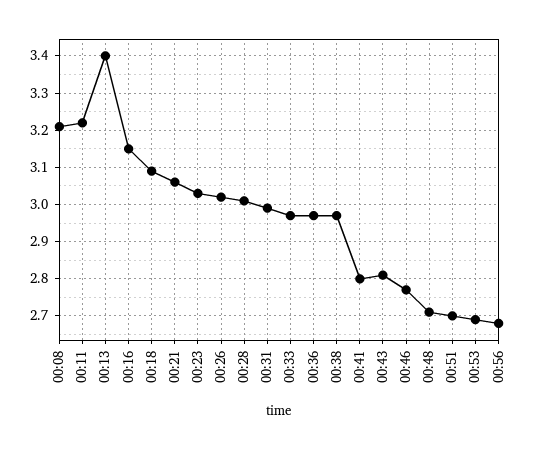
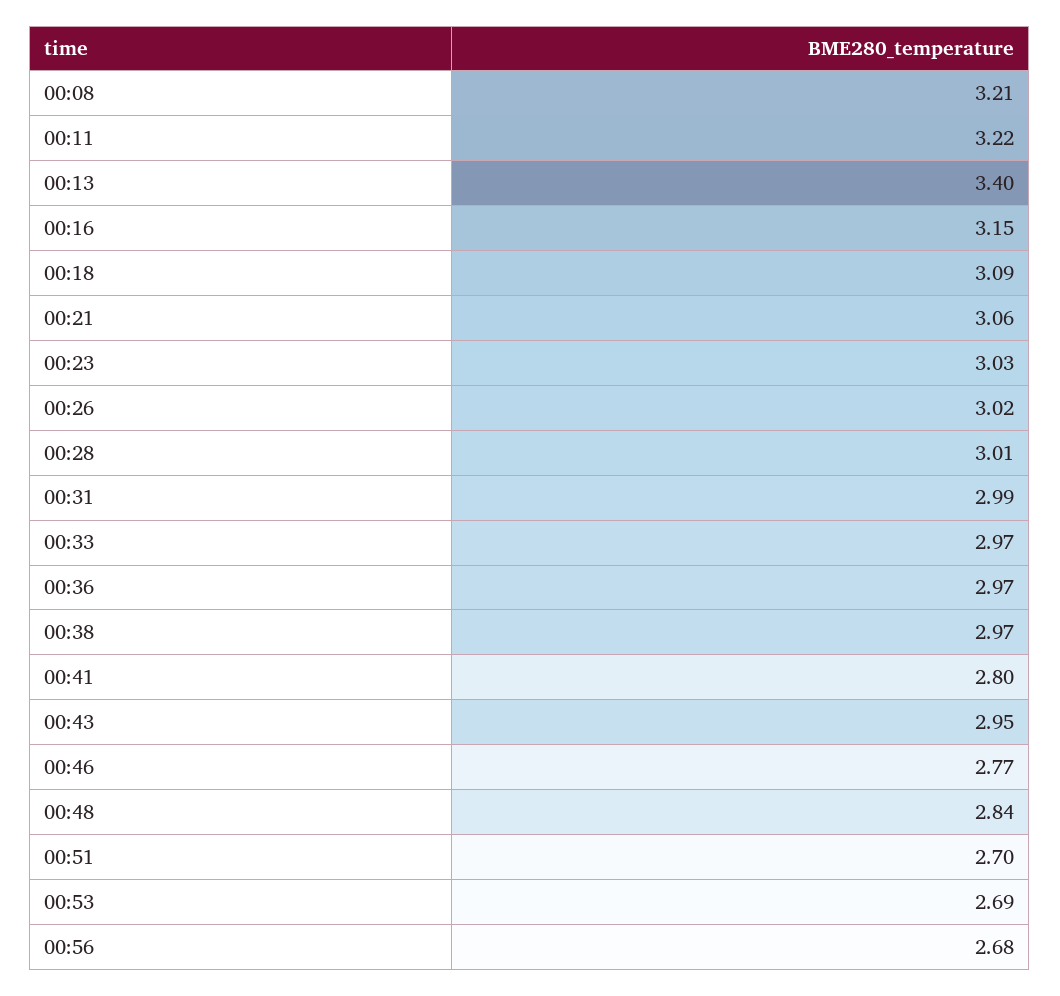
  {
    "00:08": 3.21,
    "00:11": 3.22,
    "00:13": 3.4,
    "00:16": 3.15,
    "00:18": 3.09,
    "00:21": 3.06,
    "00:23": 3.03,
    "00:26": 3.02,
    "00:28": 3.01,
    "00:31": 2.99,
    "00:33": 2.97,
    "00:36": 2.97,
    "00:38": 2.97,
    "00:41": 2.8,
-   "00:43": 2.8,
+   "00:43": 2.95,
    "00:46": 2.77,
-   "00:48": 2.7,
+   "00:48": 2.84,
    "00:51": 2.7,
    "00:53": 2.69,
    "00:56": 2.68
  }

